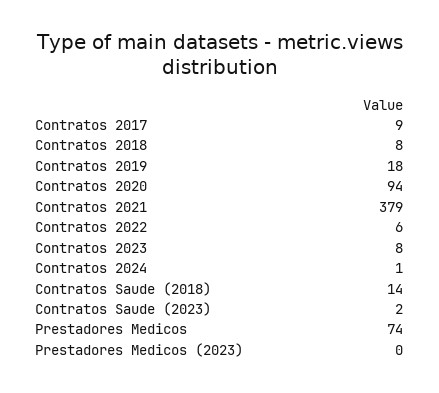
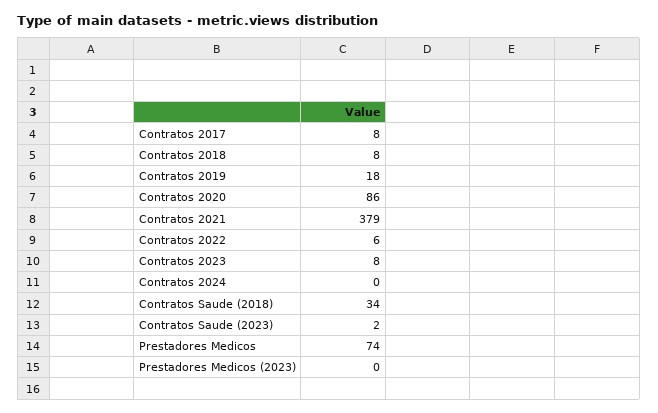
  {
-   "Contratos 2017": 9,
+   "Contratos 2017": 8,
    "Contratos 2018": 8,
    "Contratos 2019": 18,
-   "Contratos 2020": 94,
+   "Contratos 2020": 86,
    "Contratos 2021": 379,
    "Contratos 2022": 6,
    "Contratos 2023": 8,
-   "Contratos 2024": 1,
+   "Contratos 2024": 0,
-   "Contratos Saude (2018)": 14,
+   "Contratos Saude (2018)": 34,
    "Contratos Saude (2023)": 2,
    "Prestadores Medicos": 74,
    "Prestadores Medicos (2023)": 0
  }

